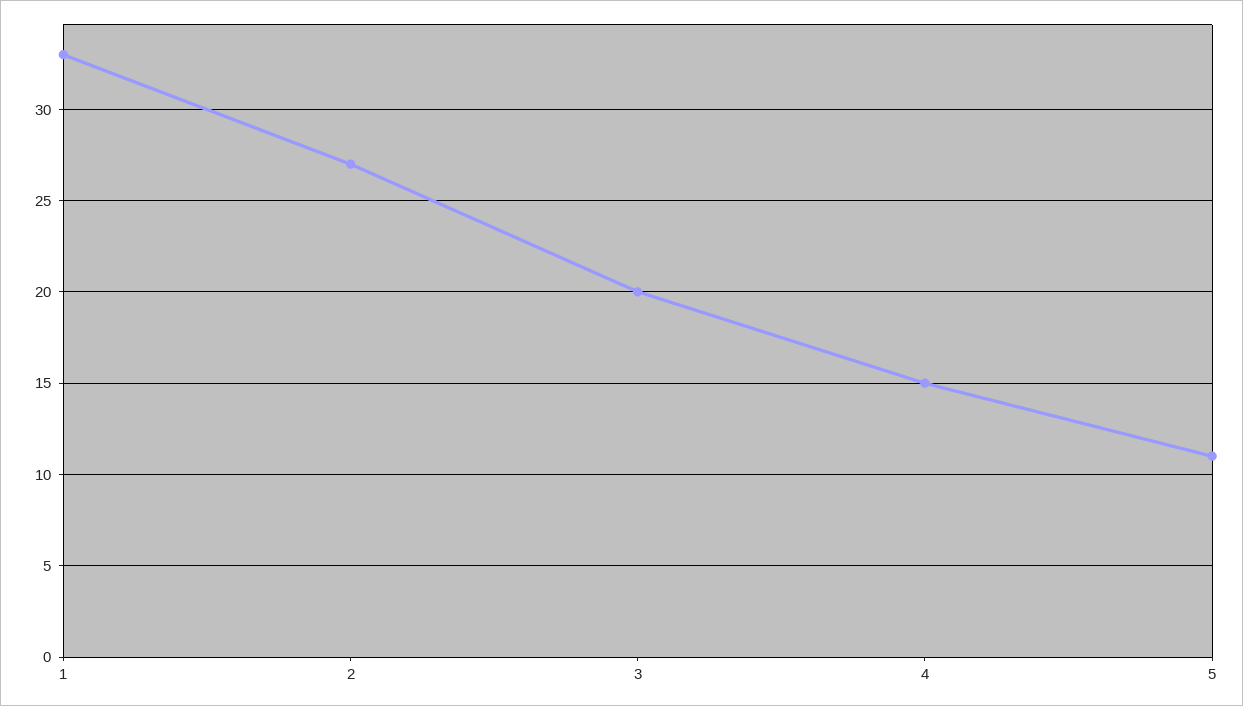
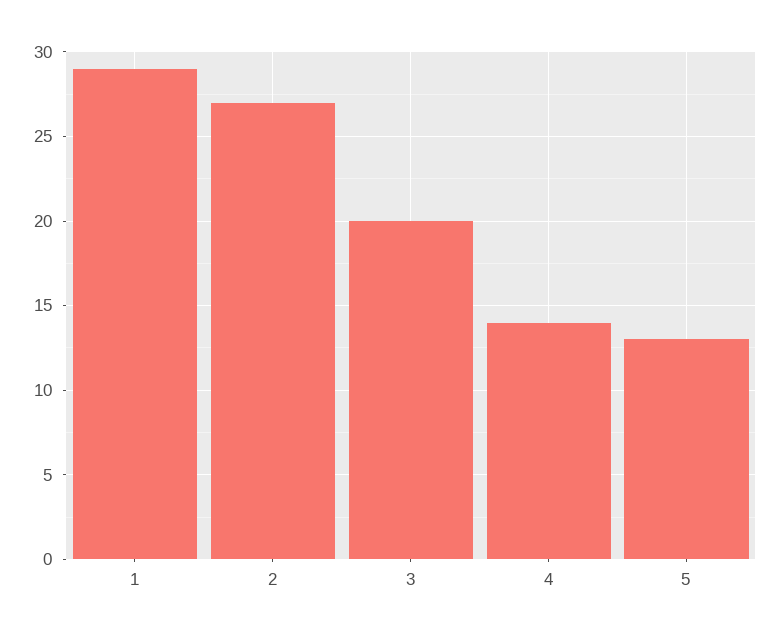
  {
-   "1": 33,
+   "1": 29,
    "2": 27,
    "3": 20,
-   "4": 15,
+   "4": 14,
-   "5": 11
+   "5": 13
  }

